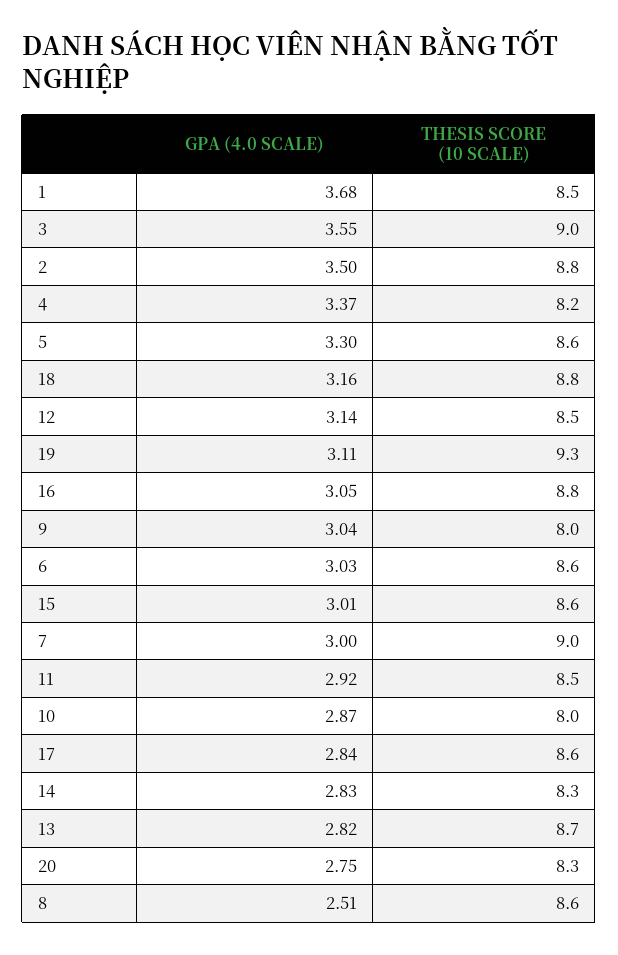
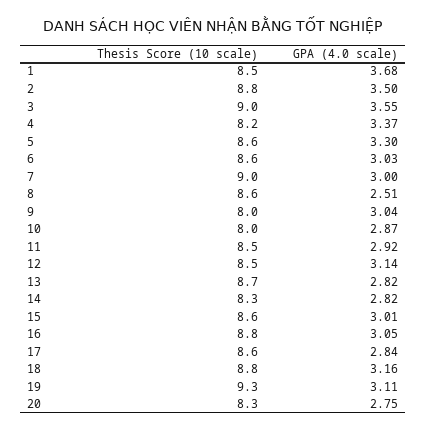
  {
    "GPA (4.0 SCALE)": {
      "1": 3.68,
      "3": 3.55,
      "2": 3.5,
      "4": 3.37,
      "5": 3.3,
      "18": 3.16,
      "12": 3.14,
      "19": 3.11,
      "16": 3.05,
      "9": 3.04,
      "6": 3.03,
      "15": 3.01,
      "7": 3,
      "11": 2.92,
      "10": 2.87,
      "17": 2.84,
-     "14": 2.83,
+     "14": 2.82,
      "13": 2.82,
      "20": 2.75,
      "8": 2.51
    },
    "THESIS SCORE (10 SCALE)": {
      "1": 8.5,
      "3": 9,
      "2": 8.8,
      "4": 8.2,
      "5": 8.6,
      "18": 8.8,
      "12": 8.5,
      "19": 9.3,
      "16": 8.8,
      "9": 8,
      "6": 8.6,
      "15": 8.6,
      "7": 9,
      "11": 8.5,
      "10": 8,
      "17": 8.6,
      "14": 8.3,
      "13": 8.7,
      "20": 8.3,
      "8": 8.6
    }
  }

